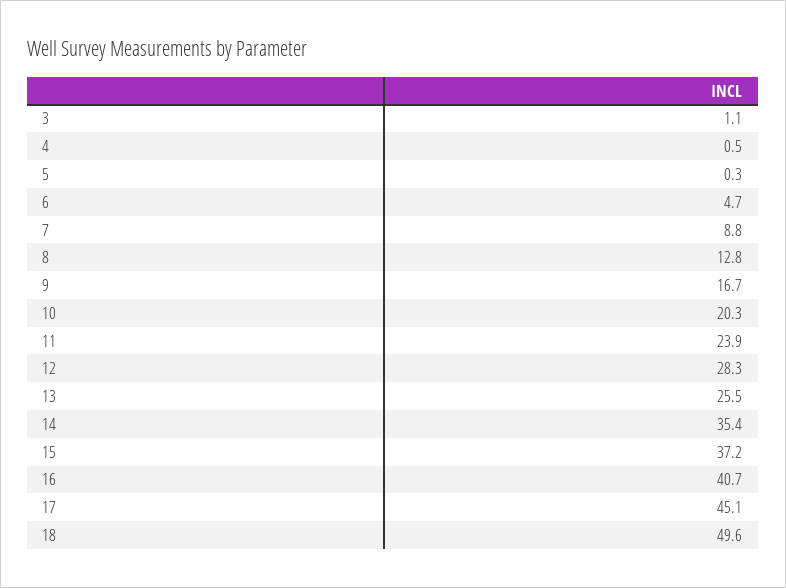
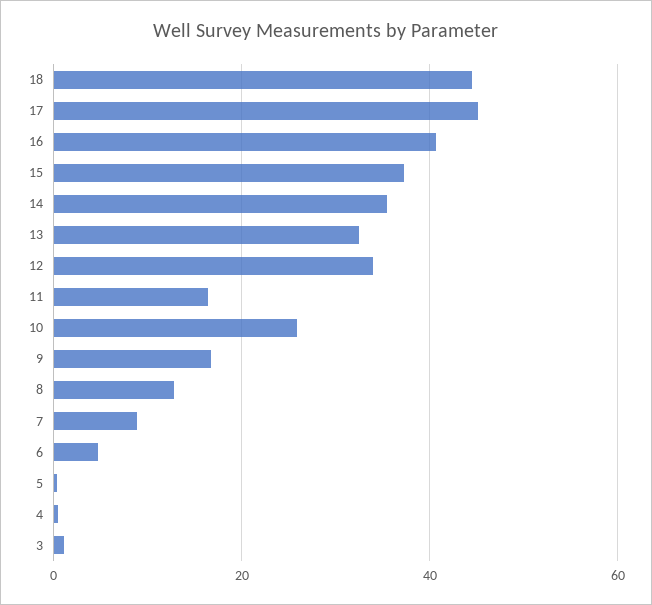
  {
    "3": 1.1,
    "4": 0.5,
    "5": 0.3,
    "6": 4.7,
    "7": 8.8,
    "8": 12.8,
    "9": 16.7,
-   "10": 20.3,
+   "10": 26,
-   "11": 23.9,
+   "11": 16,
-   "12": 28.3,
+   "12": 34,
-   "13": 25.5,
+   "13": 32,
    "14": 35.4,
    "15": 37.2,
    "16": 40.7,
    "17": 45.1,
-   "18": 49.6
+   "18": 44
  }

